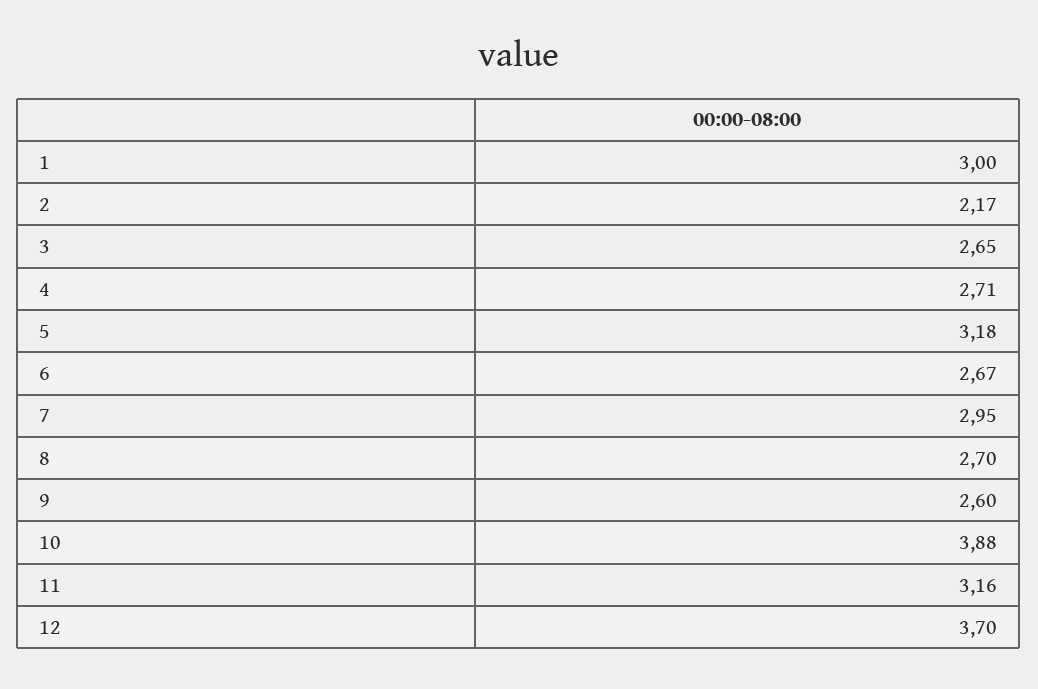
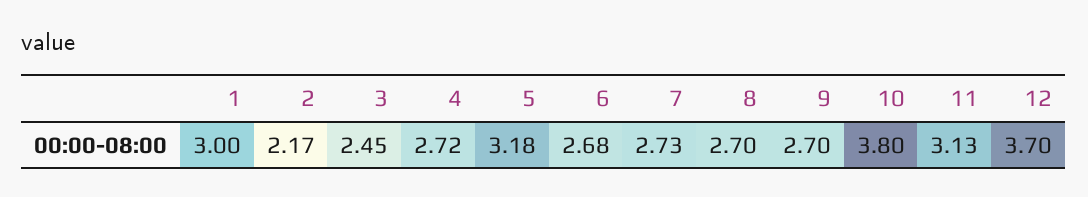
  {
    "1": 3,
    "2": 2.17,
-   "3": 2.65,
+   "3": 2.45,
-   "4": 2.71,
+   "4": 2.72,
    "5": 3.18,
-   "6": 2.67,
+   "6": 2.68,
-   "7": 2.95,
+   "7": 2.73,
    "8": 2.7,
-   "9": 2.6,
+   "9": 2.7,
-   "10": 3.88,
+   "10": 3.8,
-   "11": 3.16,
+   "11": 3.13,
    "12": 3.7
  }

